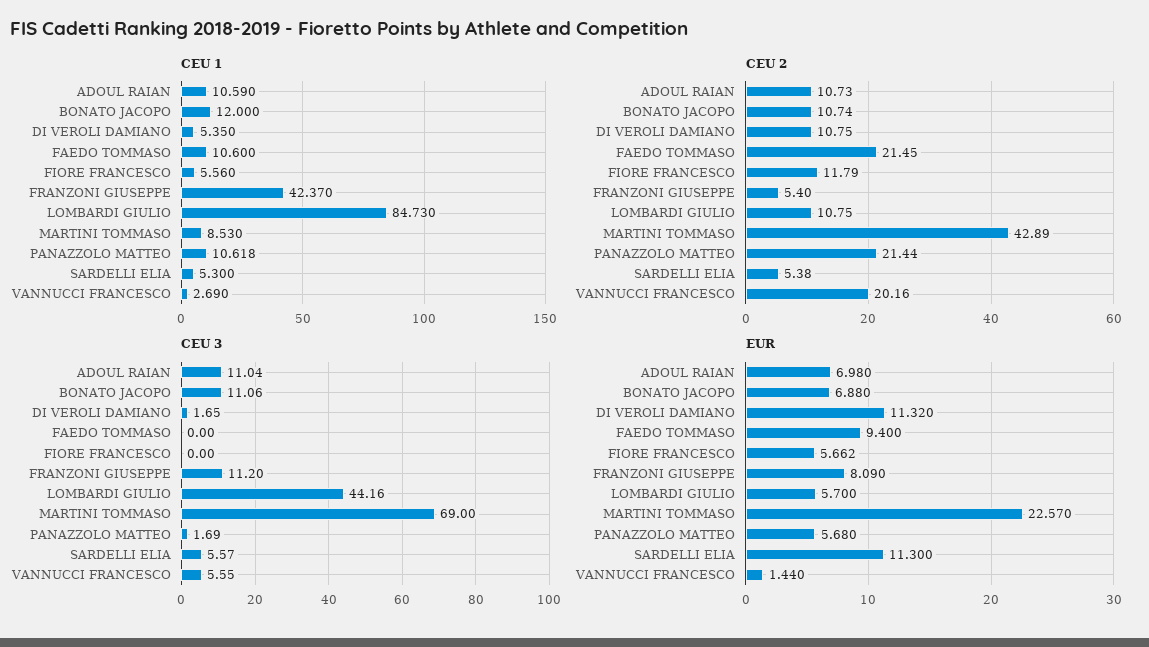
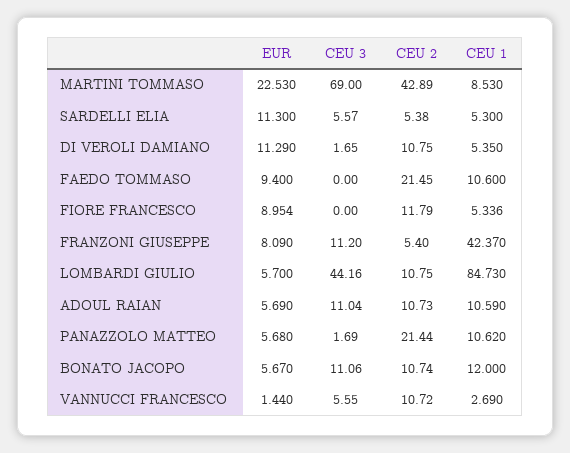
  {
    "CEU 1": {
      "ADOUL RAIAN": 10.59,
      "BONATO JACOPO": 12,
      "DI VEROLI DAMIANO": 5.35,
      "FAEDO TOMMASO": 10.6,
-     "FIORE FRANCESCO": 5.56,
+     "FIORE FRANCESCO": 5.336,
      "FRANZONI GIUSEPPE": 42.37,
      "LOMBARDI GIULIO": 84.73,
      "MARTINI TOMMASO": 8.53,
-     "PANAZZOLO MATTEO": 10.618,
+     "PANAZZOLO MATTEO": 10.62,
      "SARDELLI ELIA": 5.3,
      "VANNUCCI FRANCESCO": 2.69
    },
    "CEU 2": {
      "ADOUL RAIAN": 10.73,
      "BONATO JACOPO": 10.74,
      "DI VEROLI DAMIANO": 10.75,
      "FAEDO TOMMASO": 21.45,
      "FIORE FRANCESCO": 11.79,
      "FRANZONI GIUSEPPE": 5.4,
      "LOMBARDI GIULIO": 10.75,
      "MARTINI TOMMASO": 42.89,
      "PANAZZOLO MATTEO": 21.44,
      "SARDELLI ELIA": 5.38,
-     "VANNUCCI FRANCESCO": 20.16
+     "VANNUCCI FRANCESCO": 10.72
    },
    "CEU 3": {
      "ADOUL RAIAN": 11.04,
      "BONATO JACOPO": 11.06,
      "DI VEROLI DAMIANO": 1.65,
      "FAEDO TOMMASO": 0,
      "FIORE FRANCESCO": 0,
      "FRANZONI GIUSEPPE": 11.2,
      "LOMBARDI GIULIO": 44.16,
      "MARTINI TOMMASO": 69,
      "PANAZZOLO MATTEO": 1.69,
      "SARDELLI ELIA": 5.57,
      "VANNUCCI FRANCESCO": 5.55
    },
    "EUR": {
-     "ADOUL RAIAN": 6.98,
+     "ADOUL RAIAN": 5.69,
-     "BONATO JACOPO": 6.88,
+     "BONATO JACOPO": 5.67,
-     "DI VEROLI DAMIANO": 11.32,
+     "DI VEROLI DAMIANO": 11.29,
      "FAEDO TOMMASO": 9.4,
-     "FIORE FRANCESCO": 5.662,
+     "FIORE FRANCESCO": 8.954,
      "FRANZONI GIUSEPPE": 8.09,
      "LOMBARDI GIULIO": 5.7,
-     "MARTINI TOMMASO": 22.57,
+     "MARTINI TOMMASO": 22.53,
      "PANAZZOLO MATTEO": 5.68,
      "SARDELLI ELIA": 11.3,
      "VANNUCCI FRANCESCO": 1.44
    }
  }

